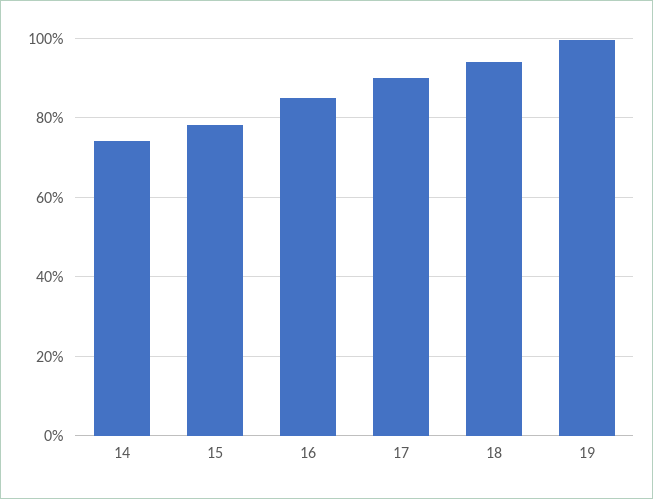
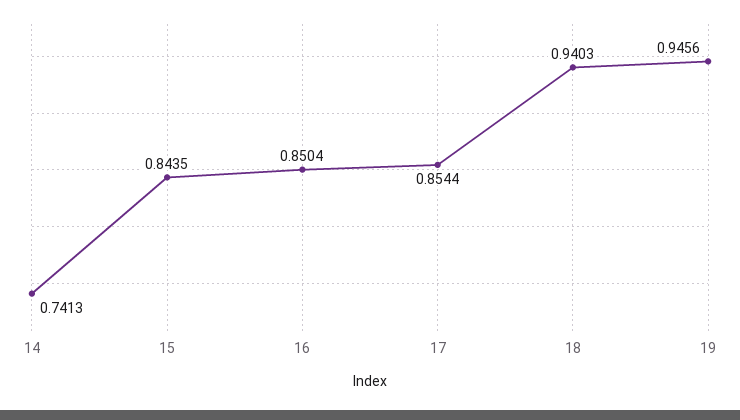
  {
    "14": 0.7413,
-   "15": 0.78,
+   "15": 0.8435,
    "16": 0.8504,
-   "17": 0.9,
+   "17": 0.8544,
    "18": 0.9403,
-   "19": 1
+   "19": 0.9456
  }

